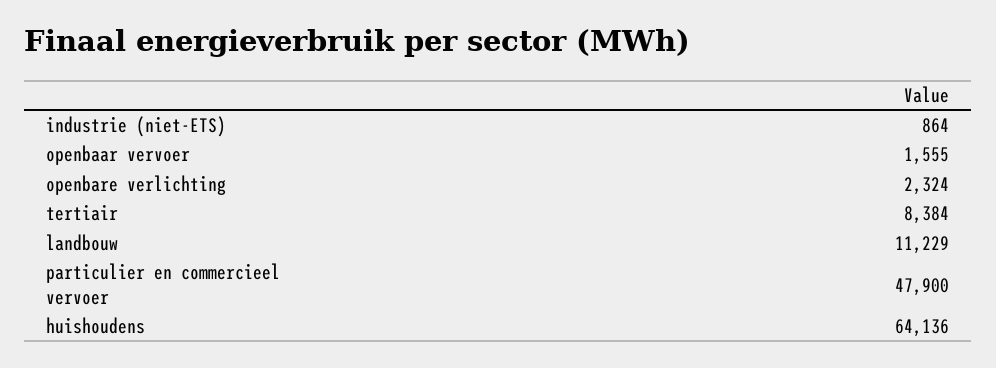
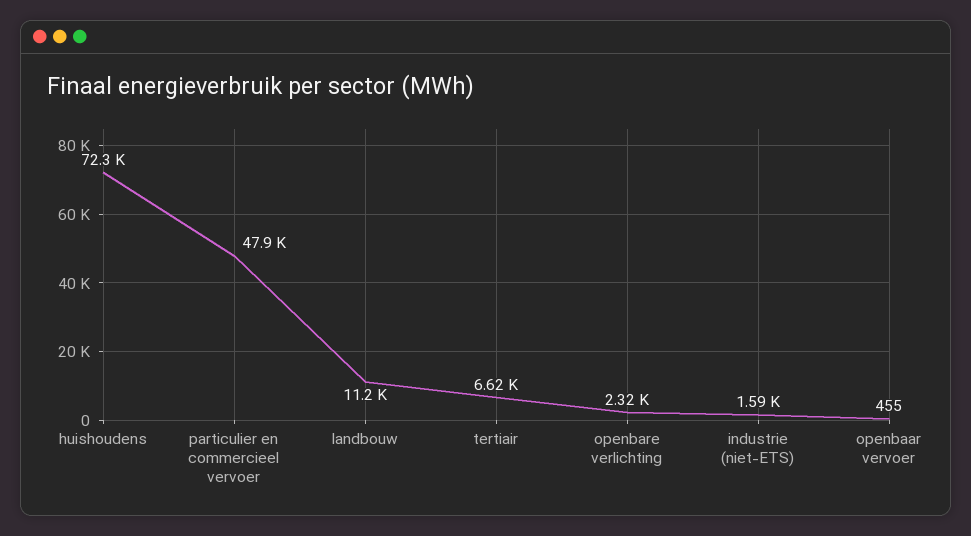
  {
-   "industrie (niet-ETS)": 864,
+   "industrie (niet-ETS)": 1590,
-   "openbaar vervoer": 1555,
+   "openbaar vervoer": 455,
    "openbare verlichting": 2324,
-   "tertiair": 8384,
+   "tertiair": 6620,
    "landbouw": 11229,
    "particulier en commercieel vervoer": 47900,
-   "huishoudens": 64136
+   "huishoudens": 72300
  }

